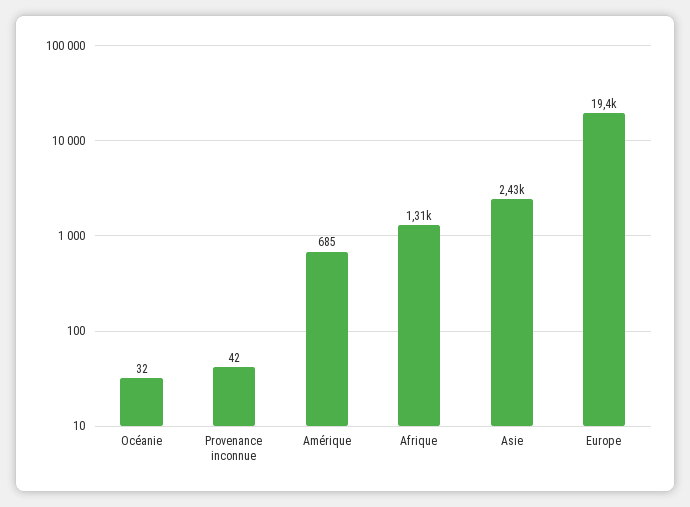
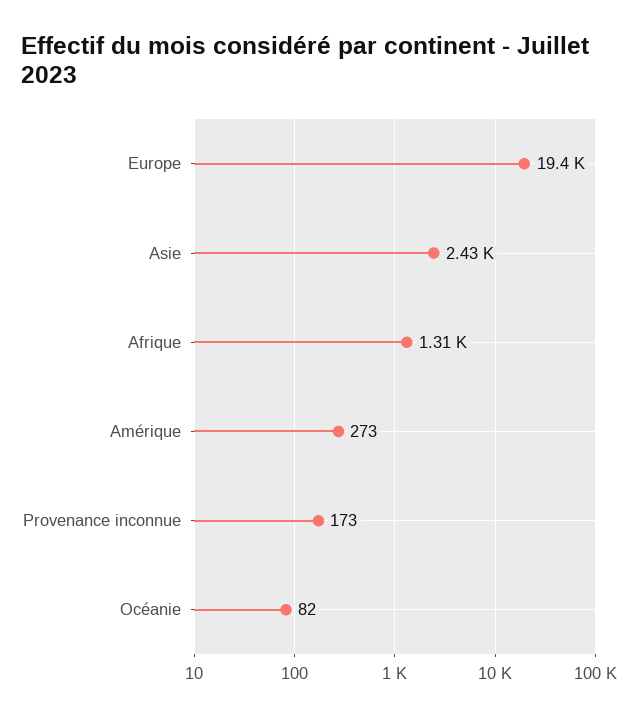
  {
-   "Océanie": 32,
+   "Océanie": 82,
-   "Provenance inconnue": 42,
+   "Provenance inconnue": 173,
-   "Amérique": 685,
+   "Amérique": 273,
    "Afrique": 1310,
    "Asie": 2430,
    "Europe": 19400
  }

